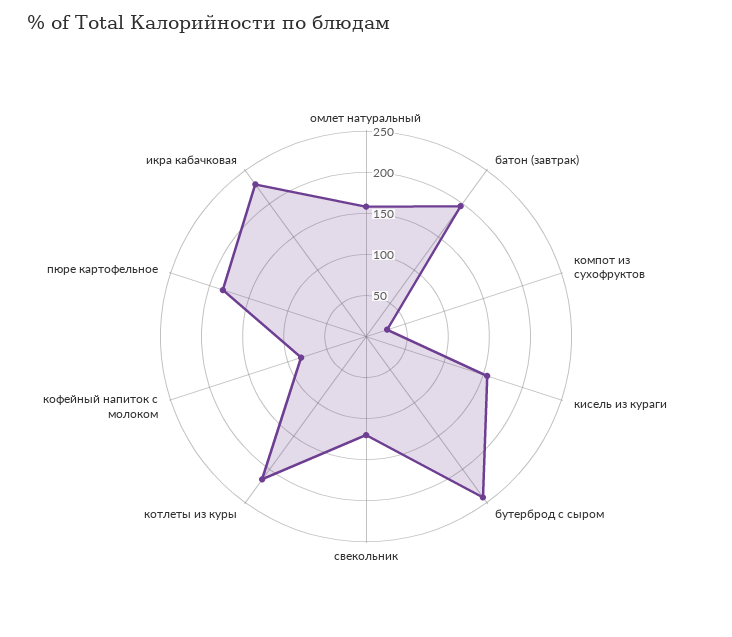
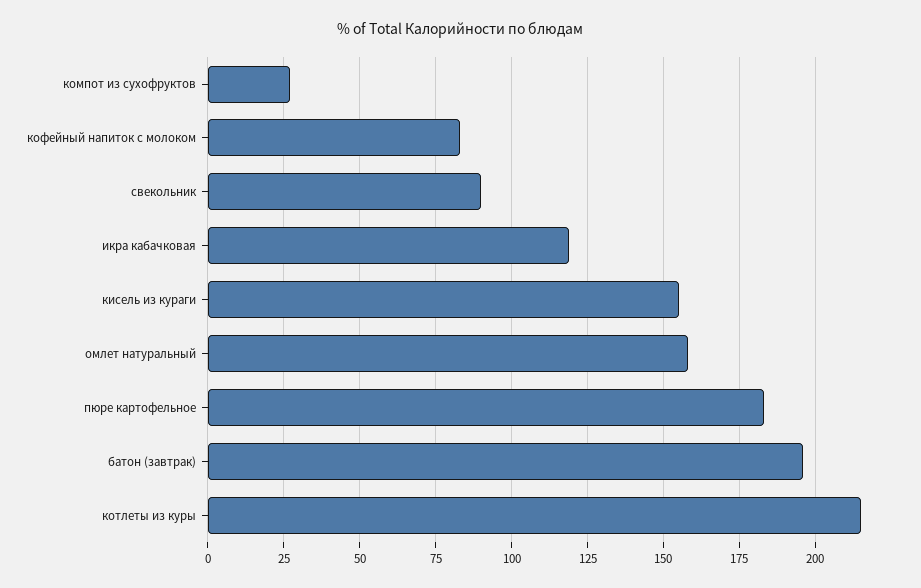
  {
    "омлет натуральный": 160,
    "батон (завтрак)": 195,
    "компот из сухофруктов": 25,
    "кисель из кураги": 155,
-   "бутерброд с сыром": 240,
-   "свекольник": 120,
+   "свекольник": 90,
    "котлеты из куры": 215,
    "кофейный напиток с молоком": 85,
    "пюре картофельное": 185,
-   "икра кабачковая": 230
+   "икра кабачковая": 120
  }

